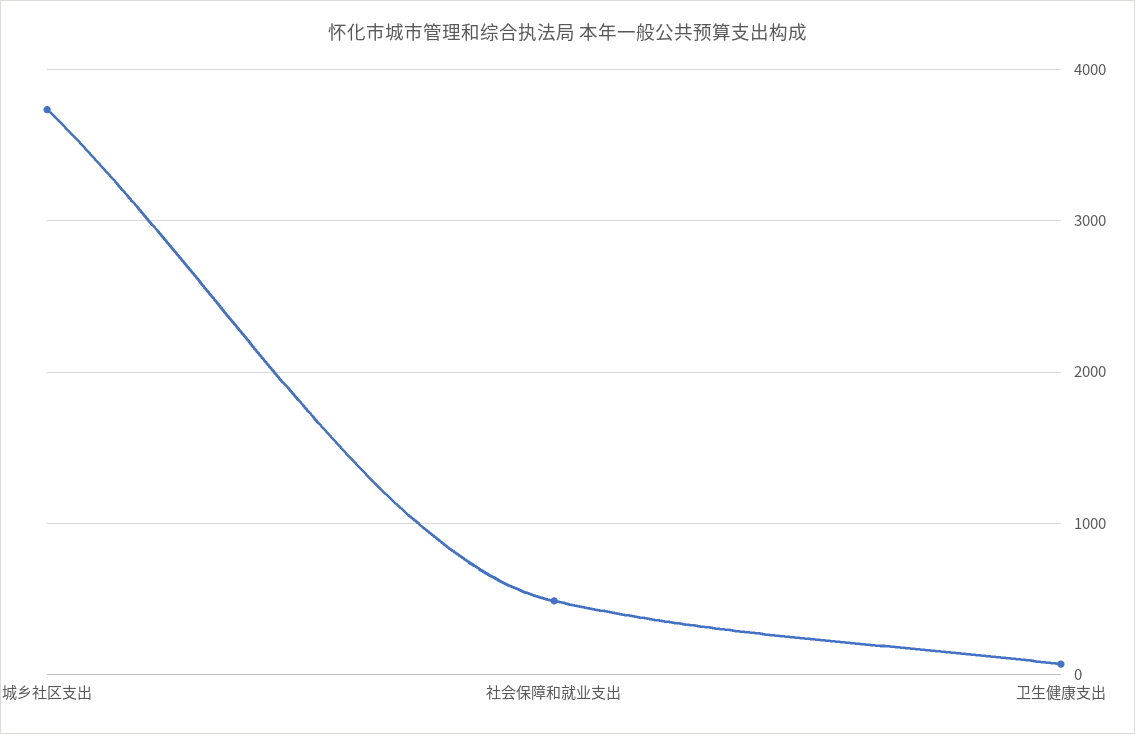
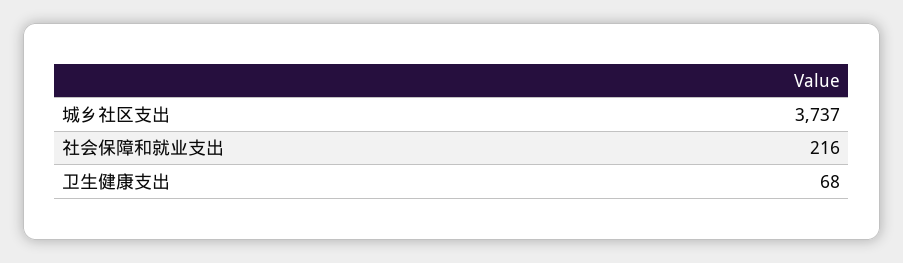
  {
    "城乡社区支出": 3737,
-   "社会保障和就业支出": 500,
+   "社会保障和就业支出": 216,
    "卫生健康支出": 68
  }

